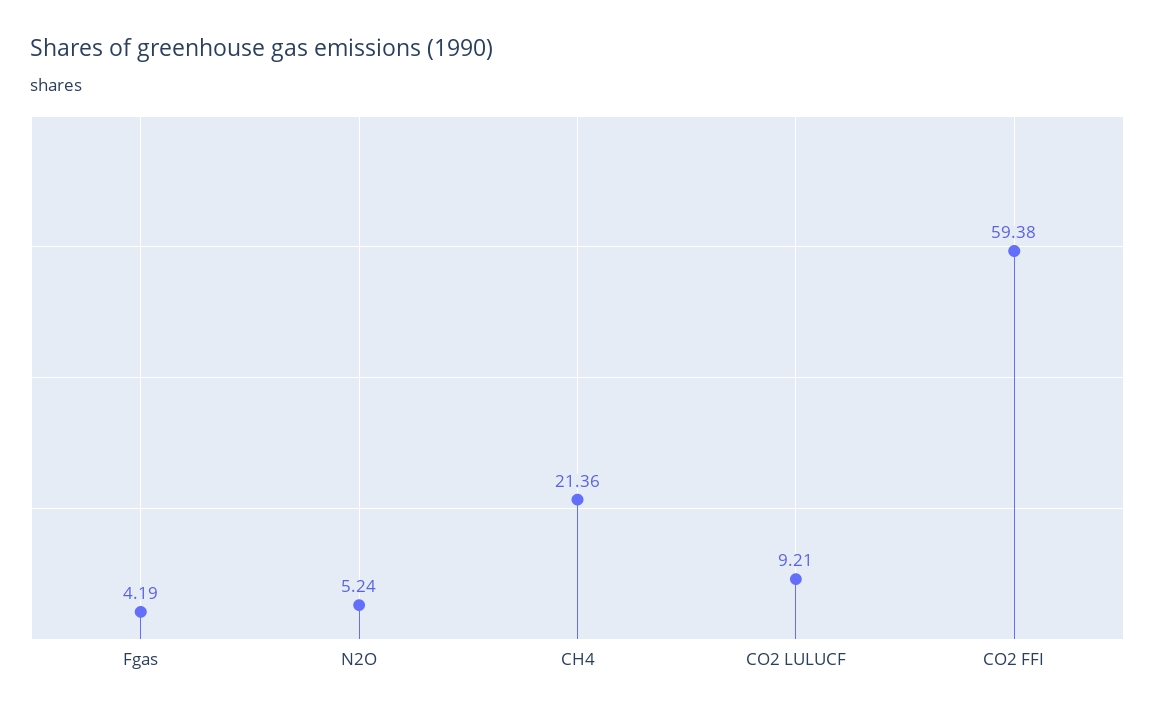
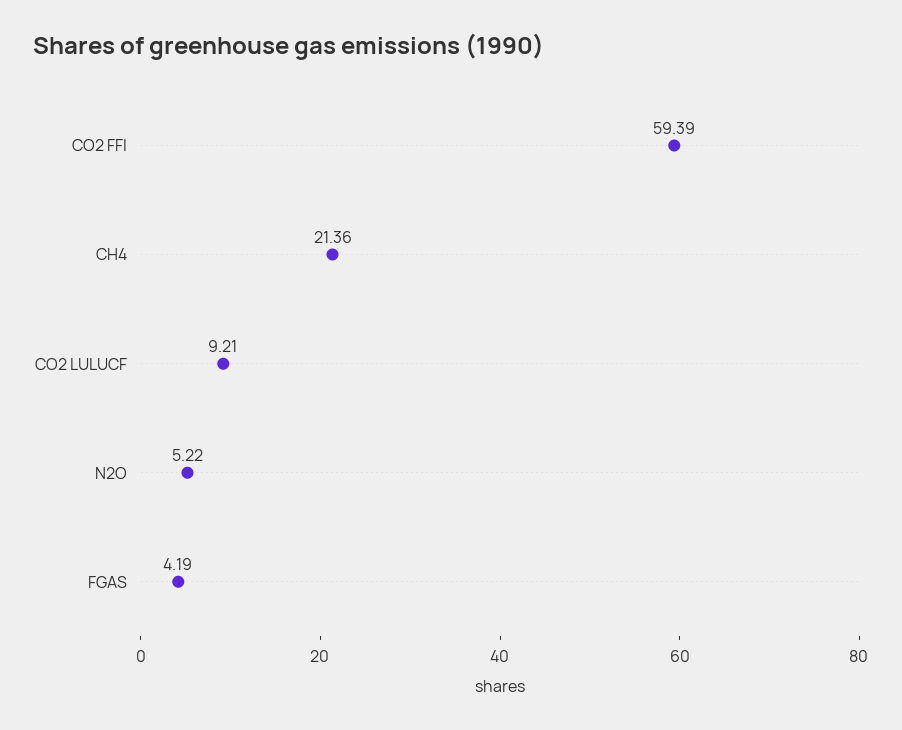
  {
    "Fgas": 4.19,
-   "N2O": 5.24,
+   "N2O": 5.22,
    "CH4": 21.36,
    "CO2 LULUCF": 9.21,
-   "CO2 FFI": 59.38
+   "CO2 FFI": 59.39
  }

